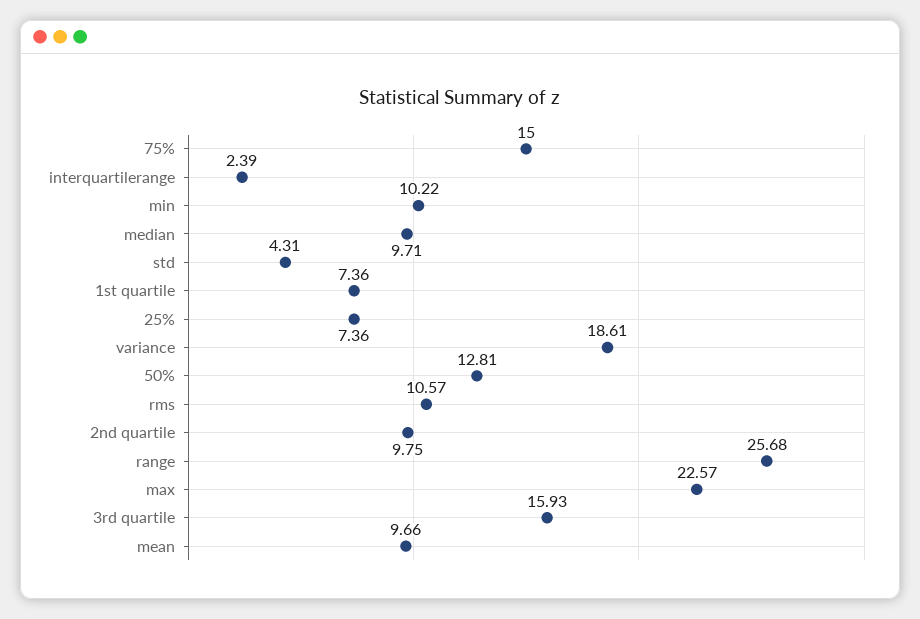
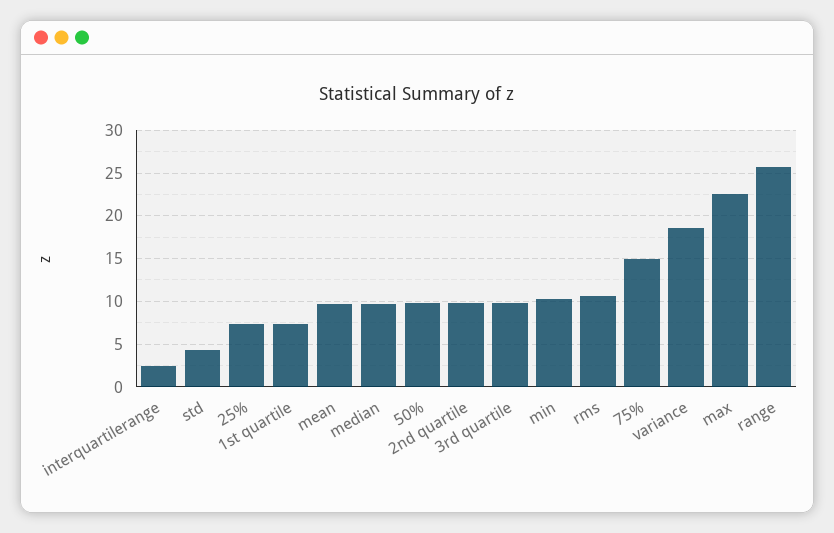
  {
    "75%": 15,
    "interquartilerange": 2.39,
    "min": 10.22,
    "median": 9.71,
    "std": 4.31,
    "1st quartile": 7.36,
    "25%": 7.36,
    "variance": 18.61,
-   "50%": 12.81,
+   "50%": 10,
    "rms": 10.57,
    "2nd quartile": 9.75,
    "range": 25.68,
    "max": 22.57,
-   "3rd quartile": 15.93,
+   "3rd quartile": 10,
    "mean": 9.66
  }

